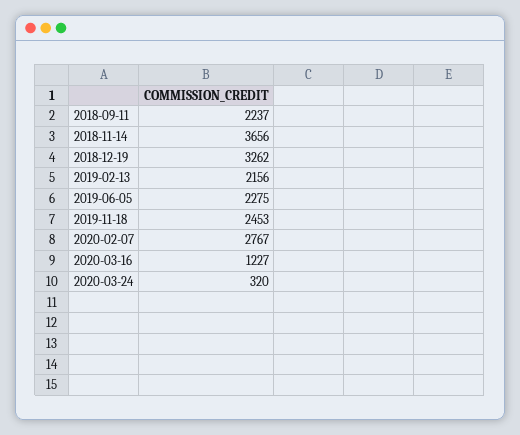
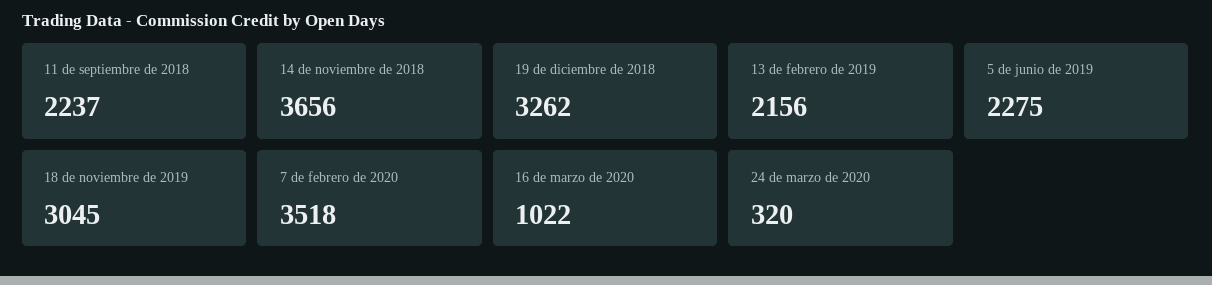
  {
    "2018-09-11": 2237,
    "2018-11-14": 3656,
    "2018-12-19": 3262,
    "2019-02-13": 2156,
    "2019-06-05": 2275,
-   "2019-11-18": 2453,
+   "2019-11-18": 3045,
-   "2020-02-07": 2767,
+   "2020-02-07": 3518,
-   "2020-03-16": 1227,
+   "2020-03-16": 1022,
    "2020-03-24": 320
  }

